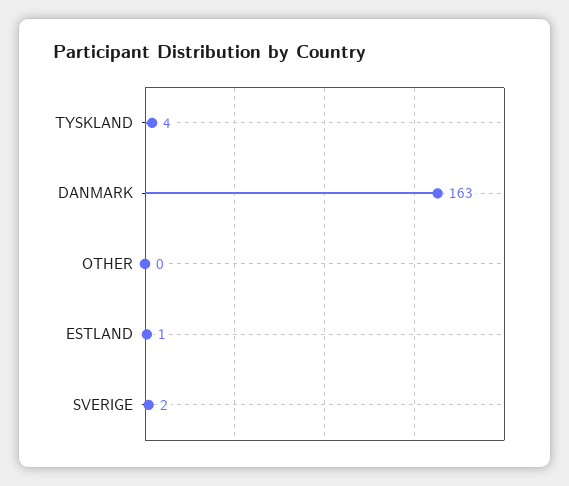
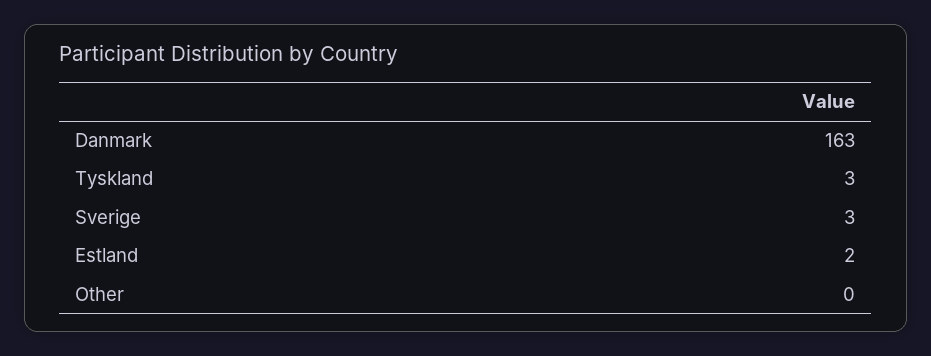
  {
-   "TYSKLAND": 4,
+   "TYSKLAND": 3,
    "DANMARK": 163,
    "OTHER": 0,
-   "ESTLAND": 1,
+   "ESTLAND": 2,
-   "SVERIGE": 2
+   "SVERIGE": 3
  }

